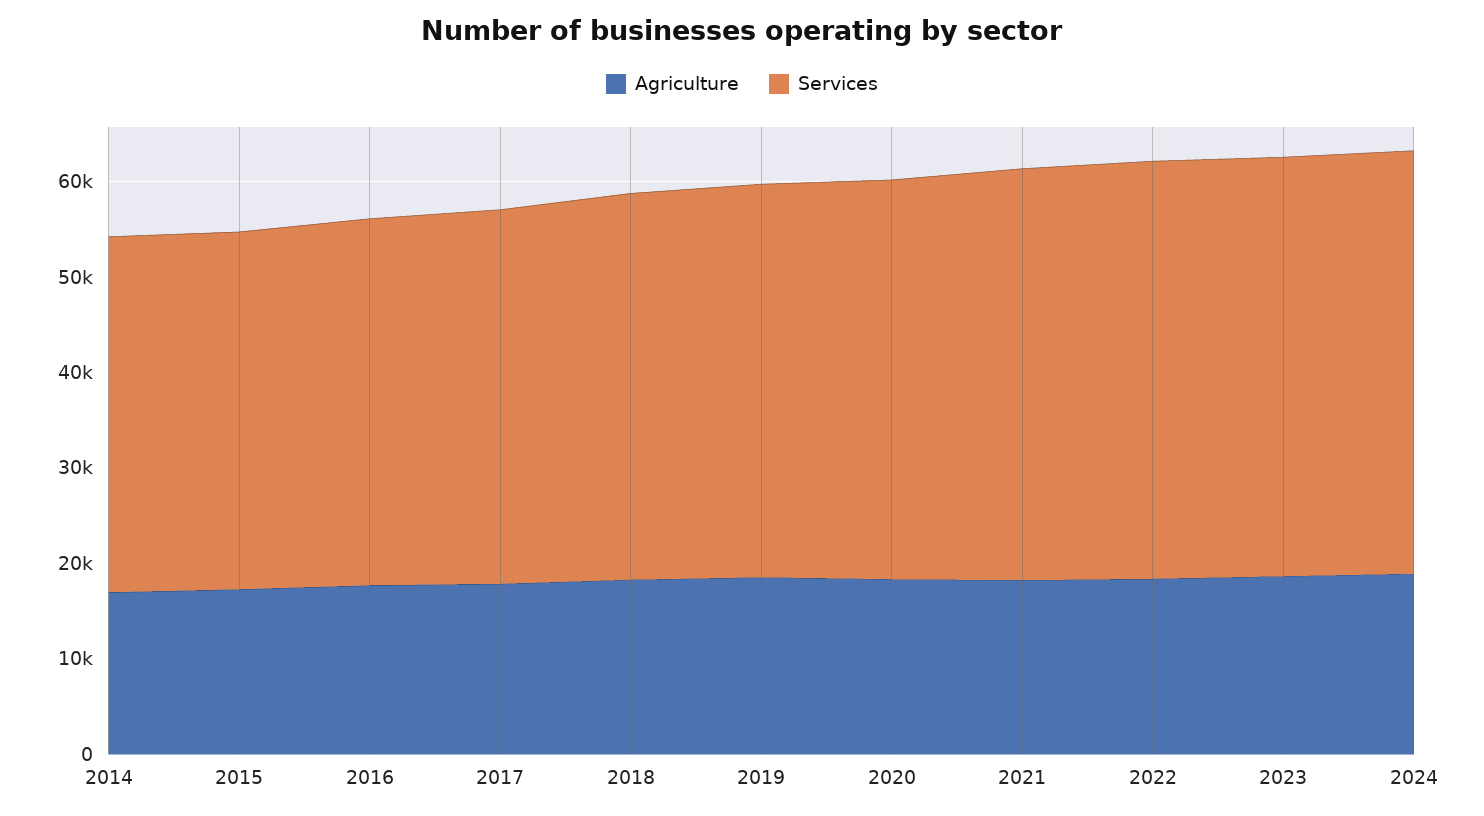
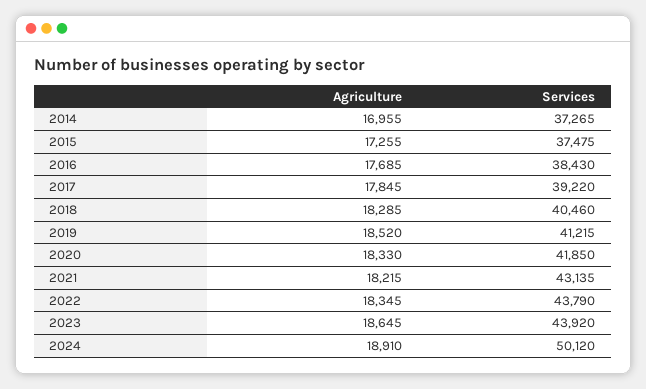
  {
    "Agriculture": {
      "2014": 16955,
      "2015": 17255,
      "2016": 17685,
      "2017": 17845,
      "2018": 18285,
      "2019": 18520,
      "2020": 18330,
      "2021": 18215,
      "2022": 18345,
      "2023": 18645,
      "2024": 18910
    },
    "Services": {
      "2014": 37265,
      "2015": 37475,
      "2016": 38430,
      "2017": 39220,
      "2018": 40460,
      "2019": 41215,
      "2020": 41850,
      "2021": 43135,
      "2022": 43790,
      "2023": 43920,
-     "2024": 44000
+     "2024": 50120
    }
  }

